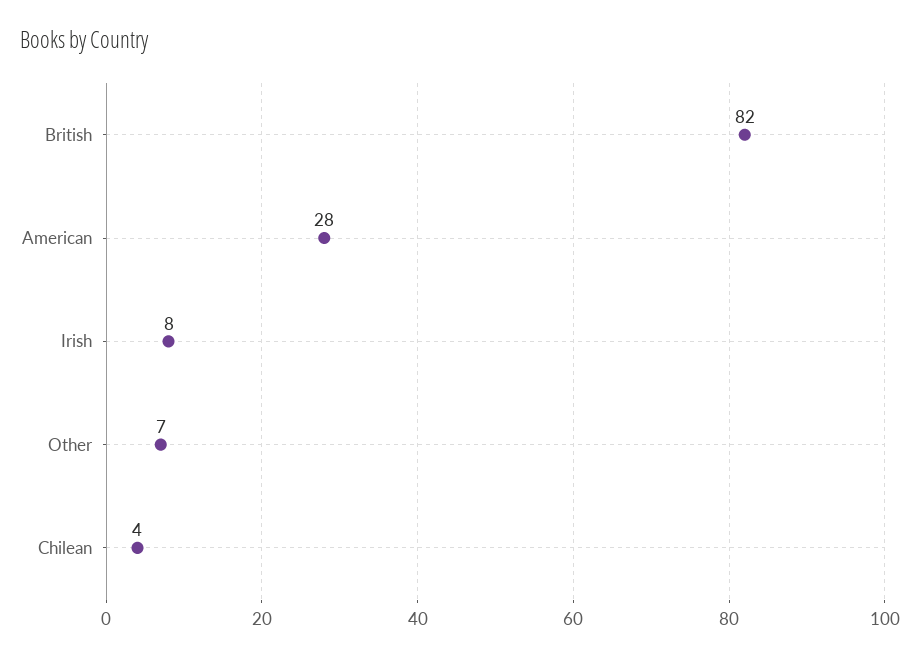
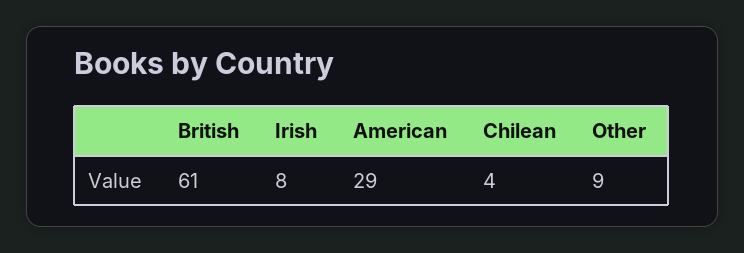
  {
-   "British": 82,
+   "British": 61,
-   "American": 28,
+   "American": 29,
    "Irish": 8,
-   "Other": 7,
+   "Other": 9,
    "Chilean": 4
  }

